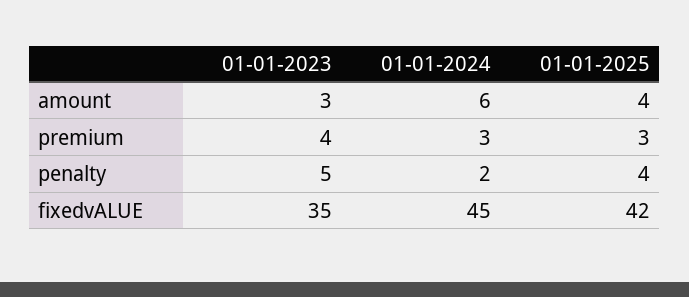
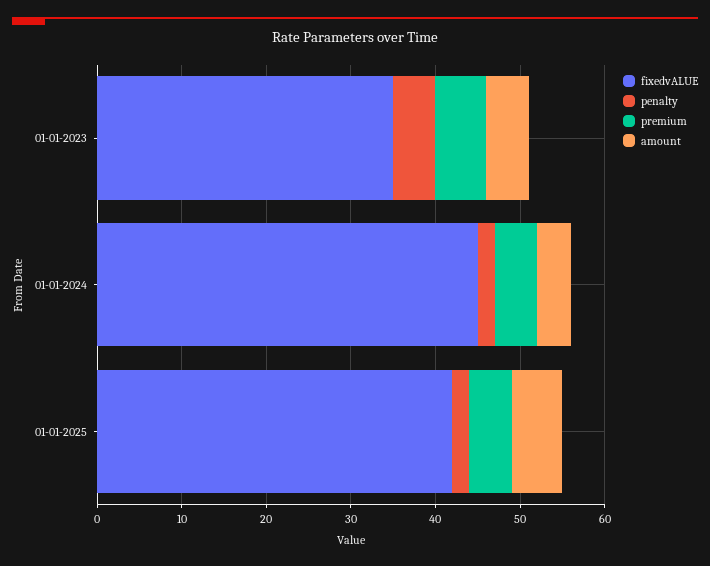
  {
    "amount": {
-     "01-01-2023": 3,
+     "01-01-2023": 5,
-     "01-01-2024": 6,
+     "01-01-2024": 4,
-     "01-01-2025": 4
+     "01-01-2025": 6
    },
    "premium": {
-     "01-01-2023": 4,
+     "01-01-2023": 6,
-     "01-01-2024": 3,
+     "01-01-2024": 5,
-     "01-01-2025": 3
+     "01-01-2025": 5
    },
    "penalty": {
      "01-01-2023": 5,
      "01-01-2024": 2,
-     "01-01-2025": 4
+     "01-01-2025": 2
    },
    "fixedvALUE": {
      "01-01-2023": 35,
      "01-01-2024": 45,
      "01-01-2025": 42
    }
  }

